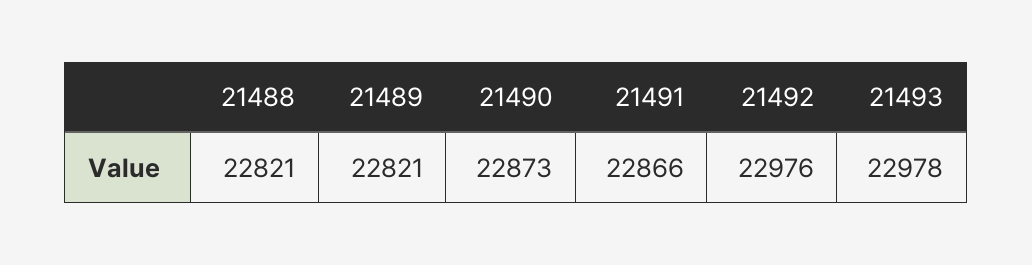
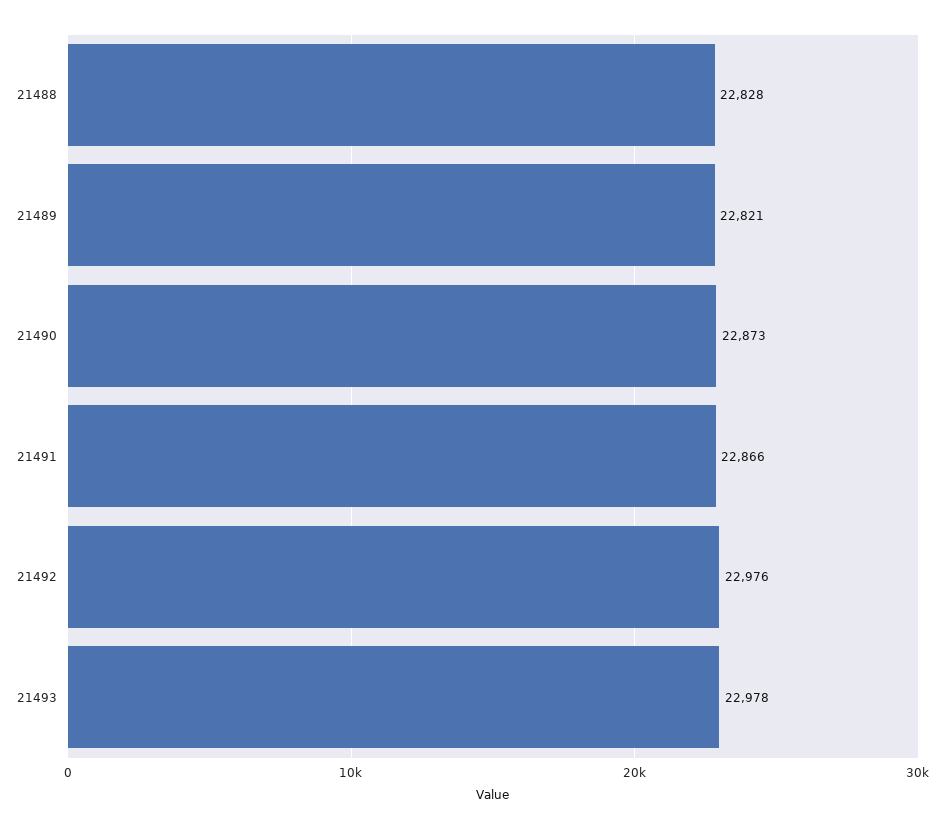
  {
-   "21488": 22821,
+   "21488": 22828,
    "21489": 22821,
    "21490": 22873,
    "21491": 22866,
    "21492": 22976,
    "21493": 22978
  }

